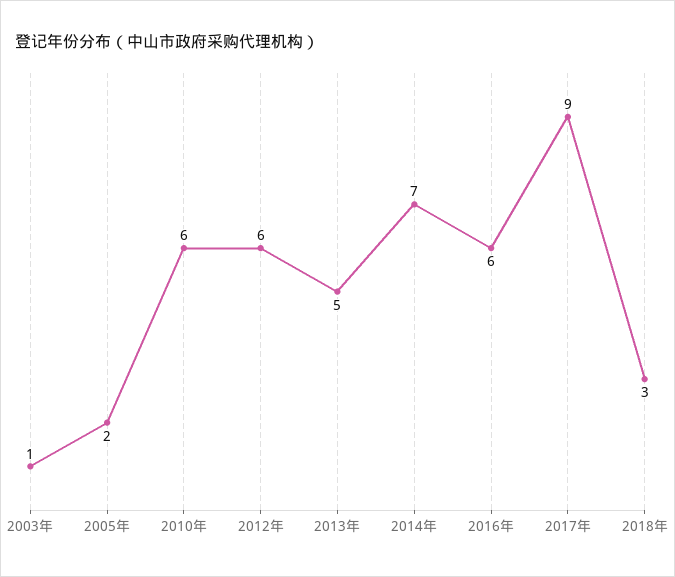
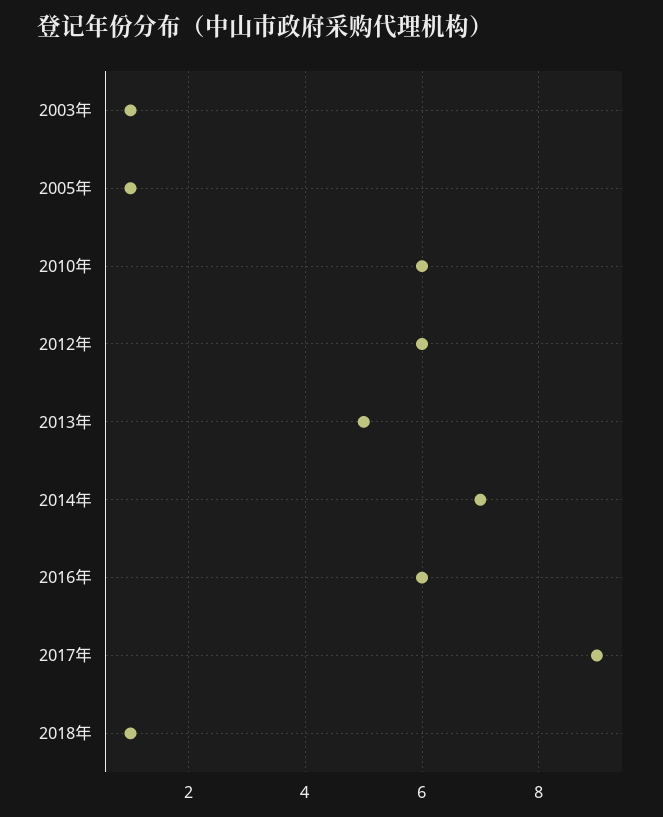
  {
    "2003年": 1,
-   "2005年": 2,
+   "2005年": 1,
    "2010年": 6,
    "2012年": 6,
    "2013年": 5,
    "2014年": 7,
    "2016年": 6,
    "2017年": 9,
-   "2018年": 3
+   "2018年": 1
  }

